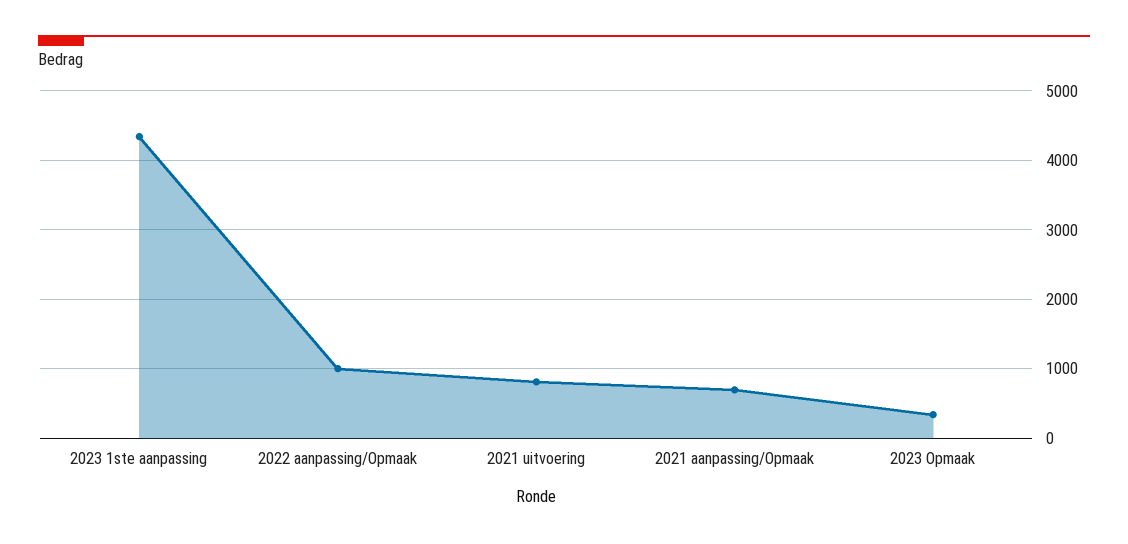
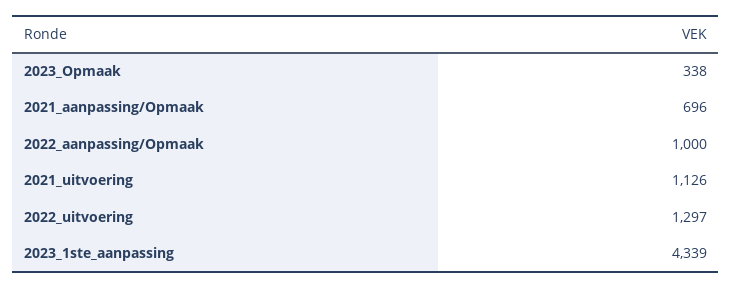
  {
    "2023 1ste aanpassing": 4339,
    "2022 aanpassing/Opmaak": 1000,
-   "2021 uitvoering": 800,
+   "2021 uitvoering": 1126,
    "2021 aanpassing/Opmaak": 696,
-   "2023 Opmaak": 338
+   "2023 Opmaak": 338,
+   "2022_uitvoering": 1297
  }

